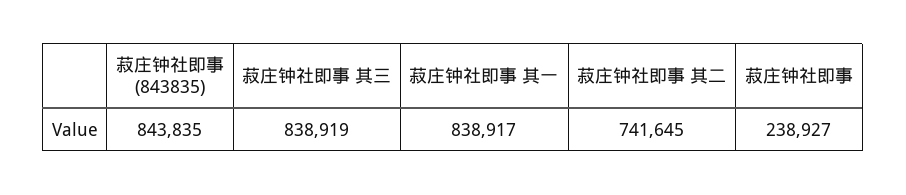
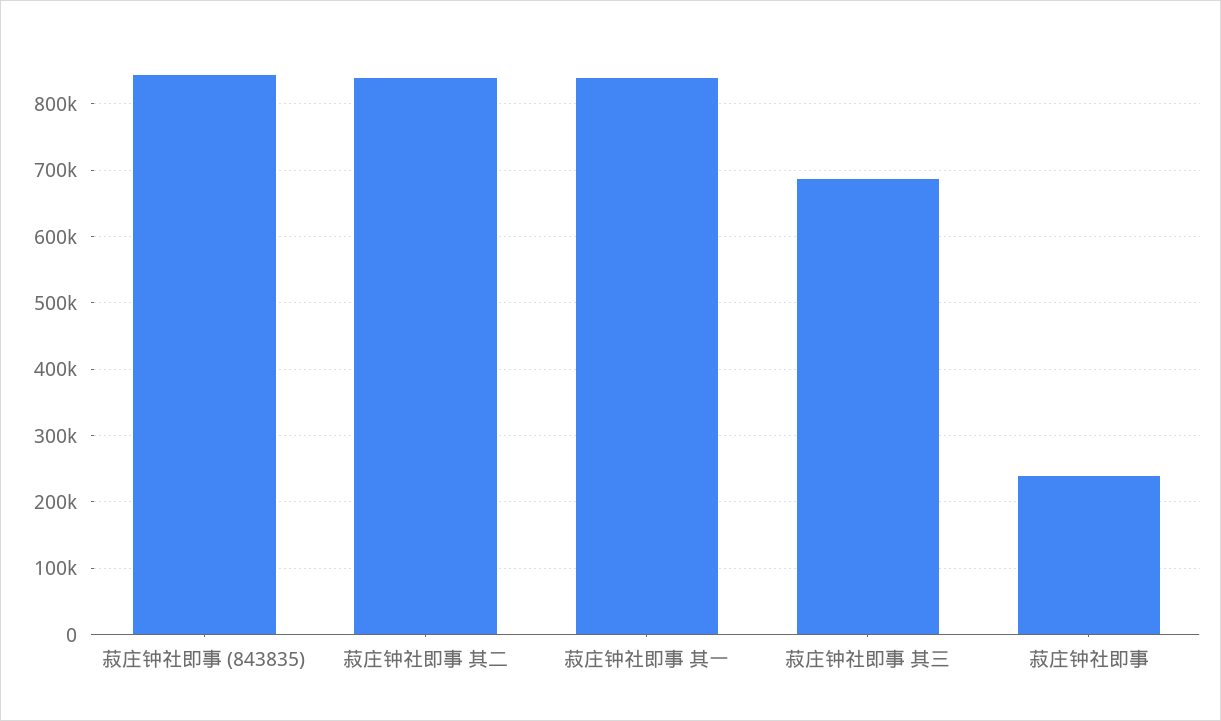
  {
    "菽庄钟社即事 (843835)": 843835,
-   "菽庄钟社即事 其三": 838919,
+   "菽庄钟社即事 其三": 690000,
    "菽庄钟社即事 其一": 838917,
-   "菽庄钟社即事 其二": 741645,
+   "菽庄钟社即事 其二": 840000,
    "菽庄钟社即事": 238927
  }

